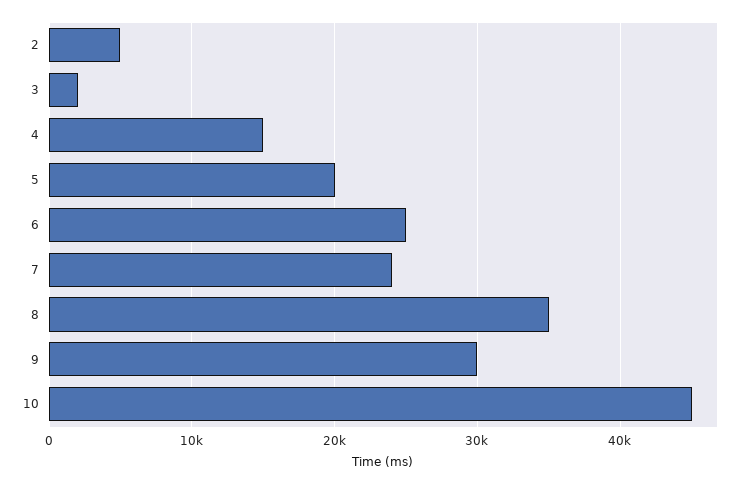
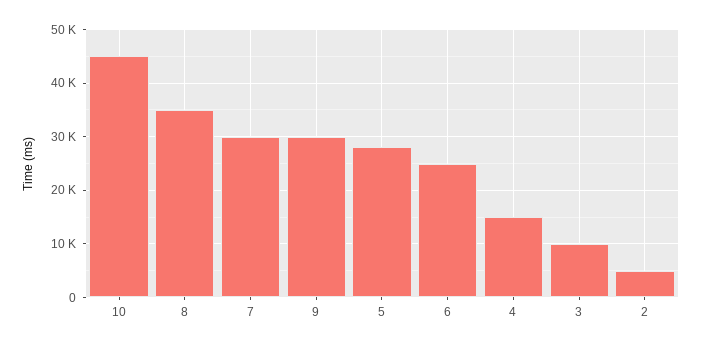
  {
    "2": 5000,
-   "3": 2000,
+   "3": 10000,
    "4": 15000,
-   "5": 20000,
+   "5": 28000,
    "6": 25000,
-   "7": 24000,
+   "7": 30000,
    "8": 35000,
    "9": 30000,
    "10": 45000
  }

